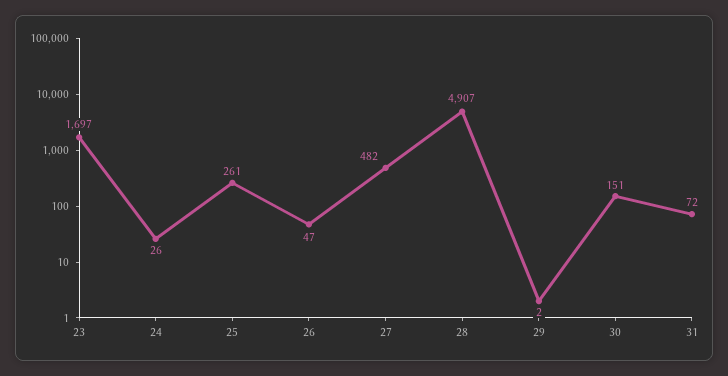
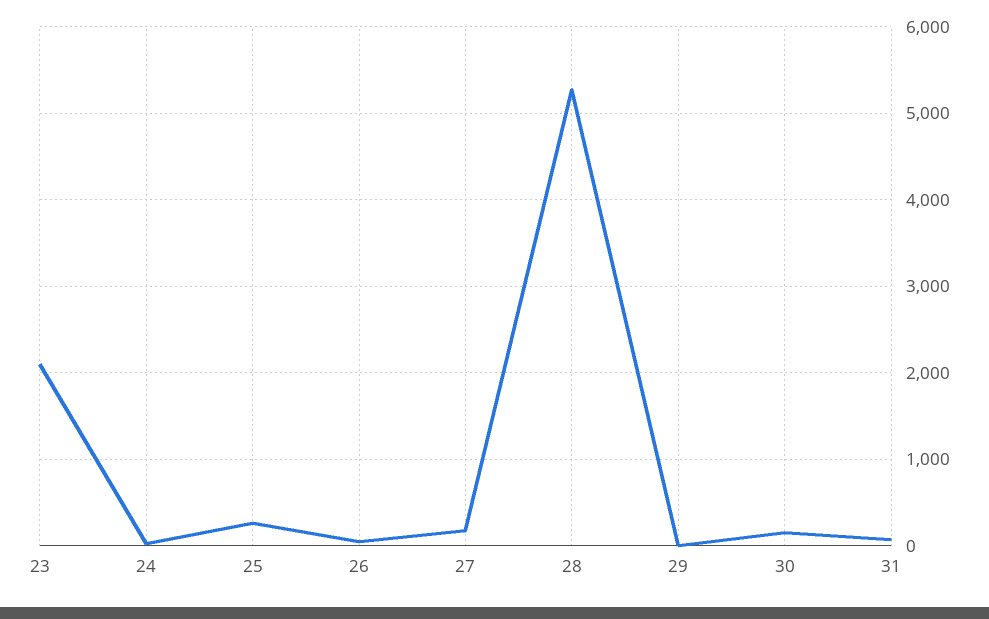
  {
-   "23": 1697,
+   "23": 2100,
    "24": 26,
    "25": 261,
    "26": 47,
-   "27": 482,
+   "27": 200,
-   "28": 4907,
+   "28": 5300,
    "29": 2,
    "30": 151,
    "31": 72
  }

